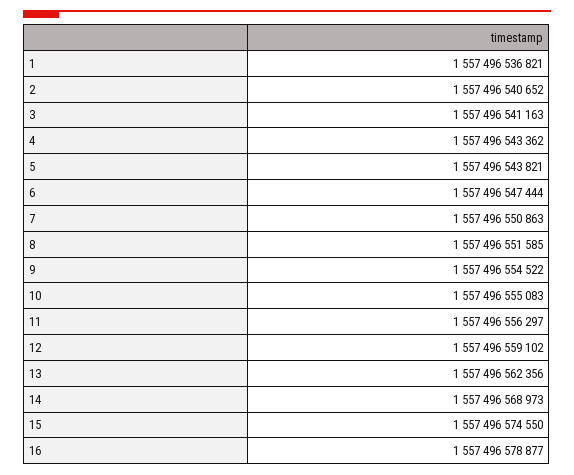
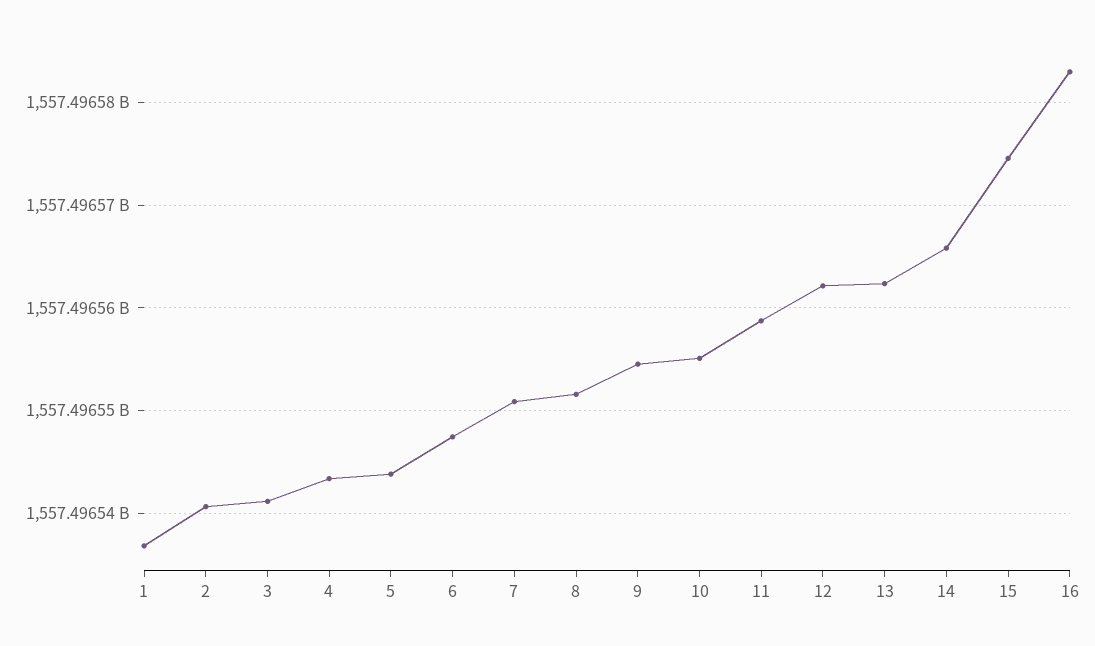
  {
    "1": 1557496536821,
    "2": 1557496540652,
    "3": 1557496541163,
    "4": 1557496543362,
    "5": 1557496543821,
    "6": 1557496547444,
    "7": 1557496550863,
    "8": 1557496551585,
    "9": 1557496554522,
    "10": 1557496555083,
-   "11": 1557496556297,
+   "11": 1557496559000,
-   "12": 1557496559102,
+   "12": 1557496562000,
    "13": 1557496562356,
-   "14": 1557496568973,
+   "14": 1557496566000,
    "15": 1557496574550,
-   "16": 1557496578877
+   "16": 1557496583000
  }

